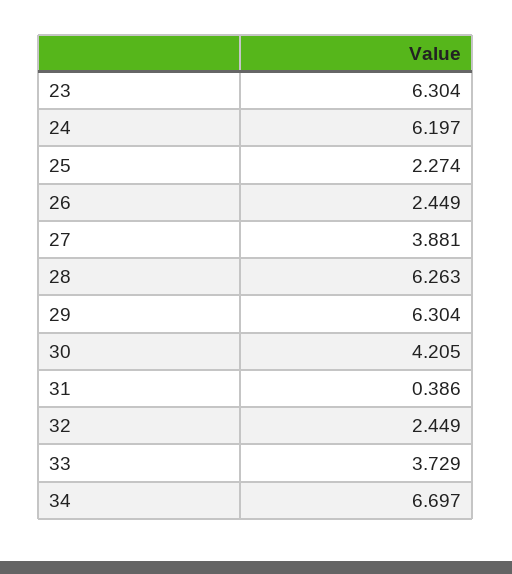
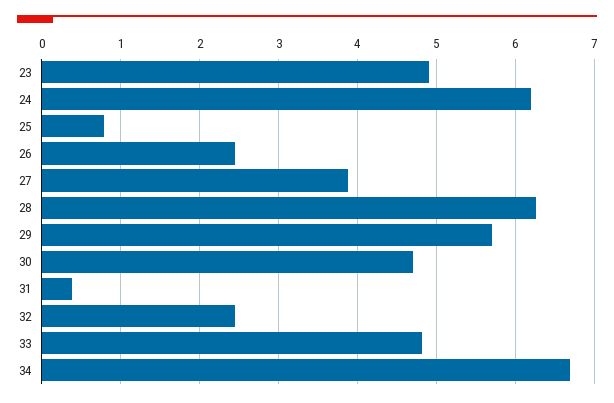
  {
-   "23": 6.304,
+   "23": 4.9,
    "24": 6.197,
-   "25": 2.274,
+   "25": 0.8,
    "26": 2.449,
    "27": 3.881,
    "28": 6.263,
-   "29": 6.304,
+   "29": 5.7,
-   "30": 4.205,
+   "30": 4.7,
    "31": 0.386,
    "32": 2.449,
-   "33": 3.729,
+   "33": 4.8,
    "34": 6.697
  }

